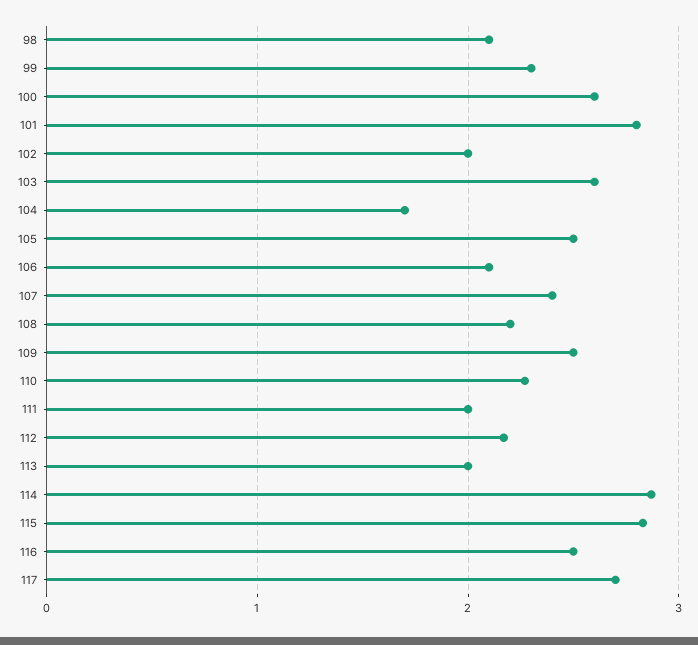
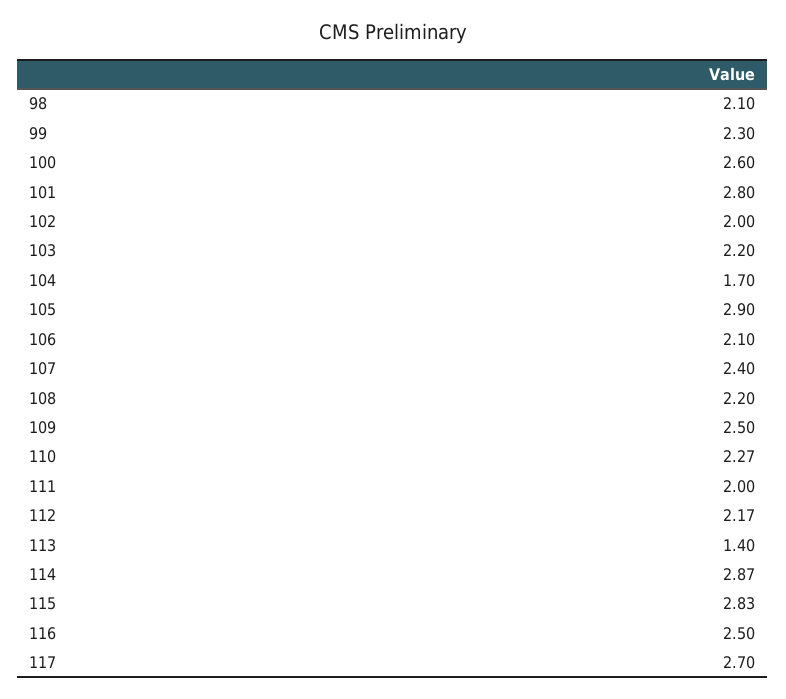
  {
    "98": 2.1,
    "99": 2.3,
    "100": 2.6,
    "101": 2.8,
    "102": 2,
-   "103": 2.6,
+   "103": 2.2,
    "104": 1.7,
-   "105": 2.5,
+   "105": 2.9,
    "106": 2.1,
    "107": 2.4,
    "108": 2.2,
    "109": 2.5,
    "110": 2.27,
    "111": 2,
    "112": 2.17,
-   "113": 2,
+   "113": 1.4,
    "114": 2.87,
    "115": 2.83,
    "116": 2.5,
    "117": 2.7
  }

